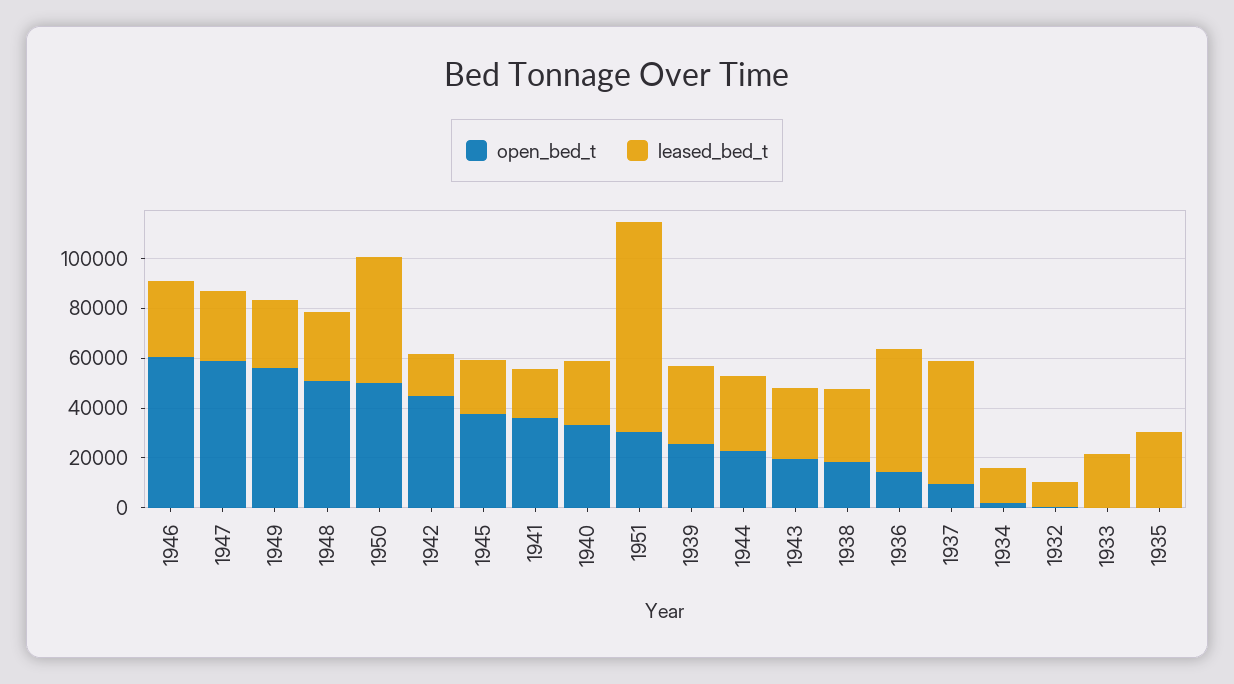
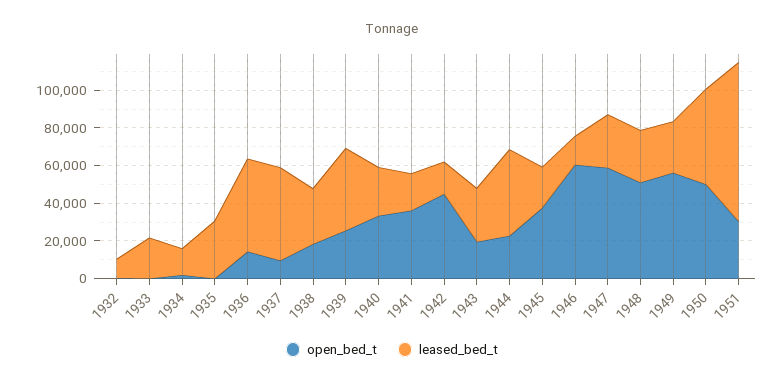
  {
    "open_bed_t": {
      "1946": 60000,
      "1947": 60000,
      "1949": 55000,
      "1948": 50000,
      "1950": 50000,
      "1942": 45000,
      "1945": 40000,
      "1941": 35000,
      "1940": 35000,
      "1951": 30000,
      "1939": 25000,
      "1944": 25000,
      "1943": 20000,
      "1938": 20000,
      "1936": 15000,
      "1937": 10000,
      "1934": 0,
      "1932": 0,
      "1933": 0,
      "1935": 0
    },
    "leased_bed_t": {
-     "1946": 30000,
+     "1946": 15000,
      "1947": 30000,
      "1949": 25000,
      "1948": 30000,
      "1950": 50000,
      "1942": 15000,
      "1945": 20000,
      "1941": 20000,
      "1940": 25000,
      "1951": 85000,
-     "1939": 30000,
+     "1939": 45000,
-     "1944": 30000,
+     "1944": 45000,
      "1943": 30000,
      "1938": 30000,
      "1936": 50000,
      "1937": 50000,
      "1934": 15000,
      "1932": 10000,
      "1933": 20000,
      "1935": 30000
    }
  }

